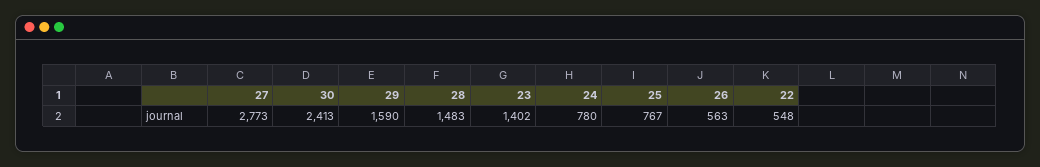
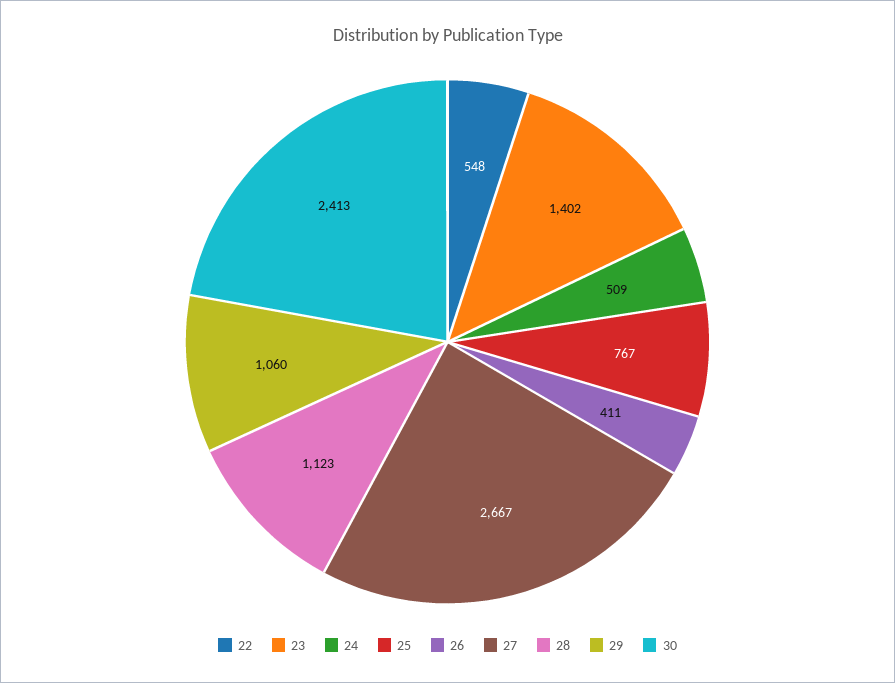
  {
-   "27": 2773,
+   "27": 2667,
    "30": 2413,
-   "29": 1590,
+   "29": 1060,
-   "28": 1483,
+   "28": 1123,
    "23": 1402,
-   "24": 780,
+   "24": 509,
    "25": 767,
-   "26": 563,
+   "26": 411,
    "22": 548
  }

